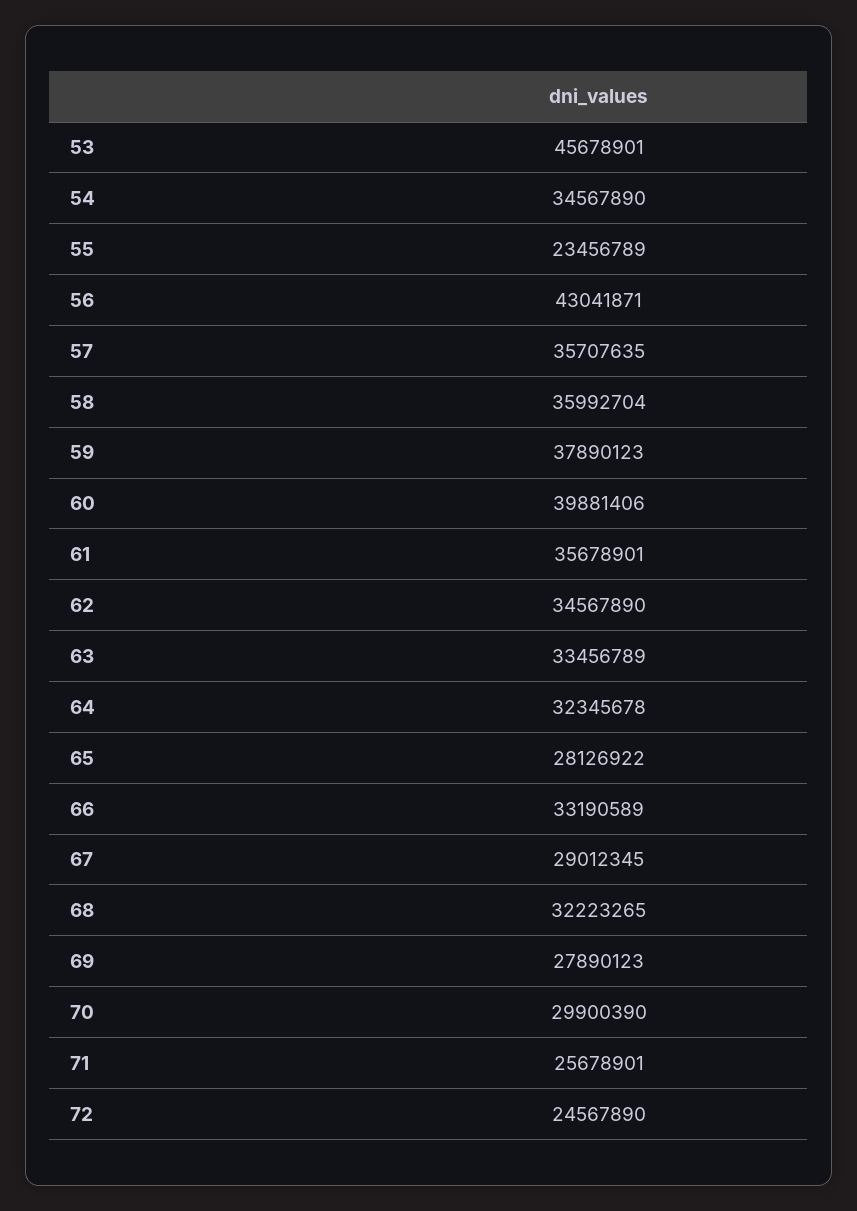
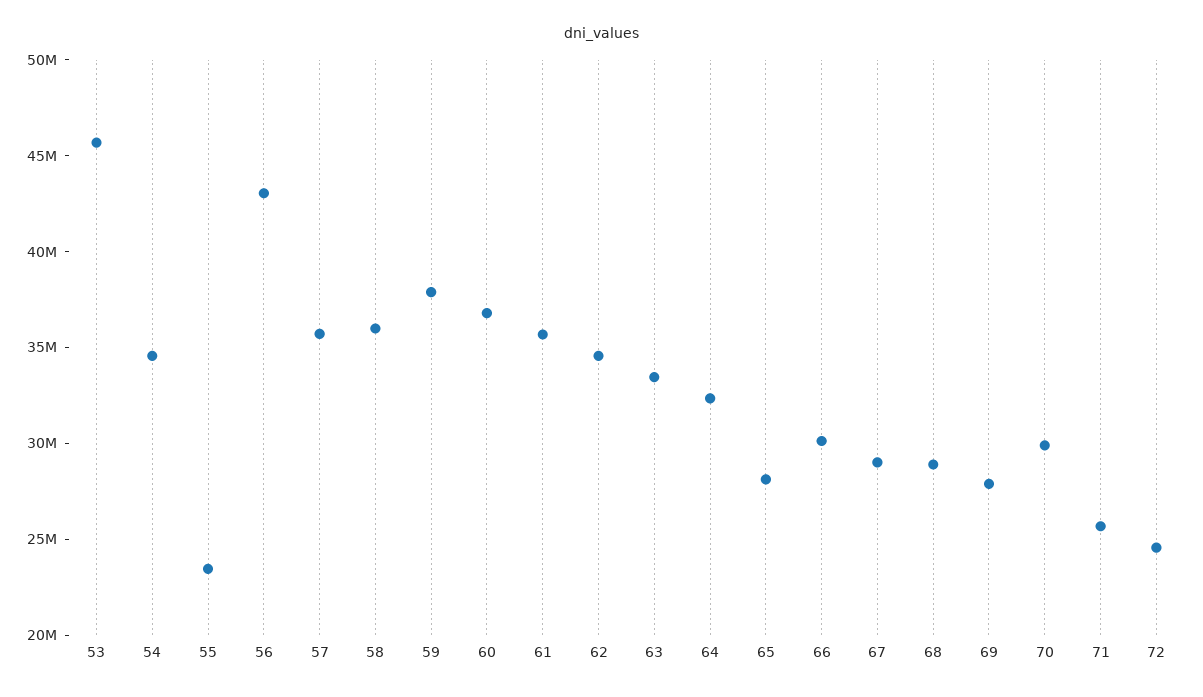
  {
    "53": 45678901,
    "54": 34567890,
    "55": 23456789,
    "56": 43041871,
    "57": 35707635,
    "58": 35992704,
    "59": 37890123,
-   "60": 39881406,
+   "60": 37000000,
    "61": 35678901,
    "62": 34567890,
    "63": 33456789,
    "64": 32345678,
    "65": 28126922,
-   "66": 33190589,
+   "66": 30000000,
    "67": 29012345,
-   "68": 32223265,
+   "68": 29000000,
    "69": 27890123,
    "70": 29900390,
    "71": 25678901,
    "72": 24567890
  }

